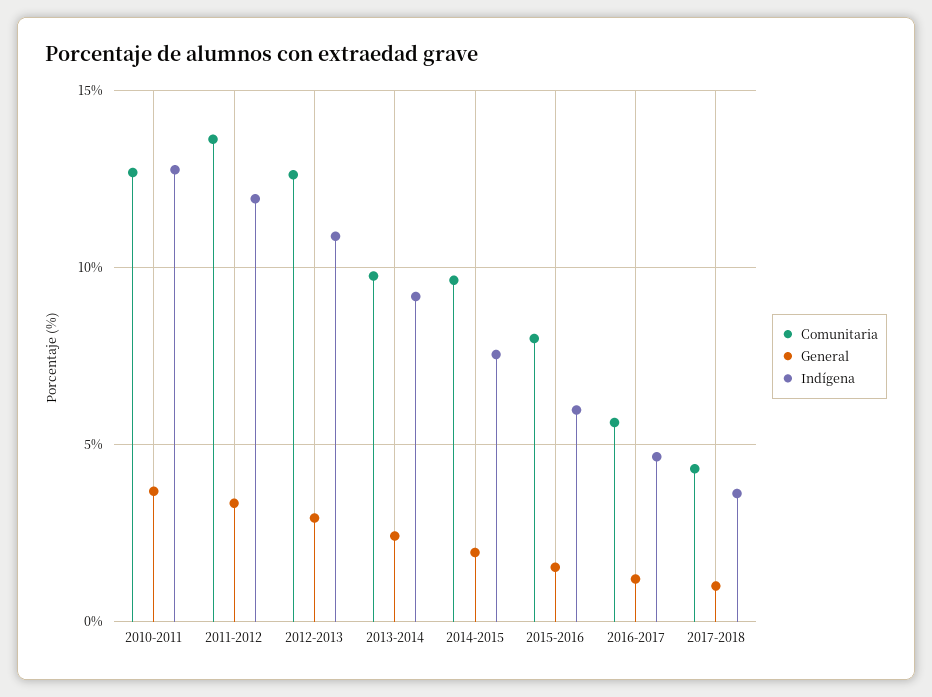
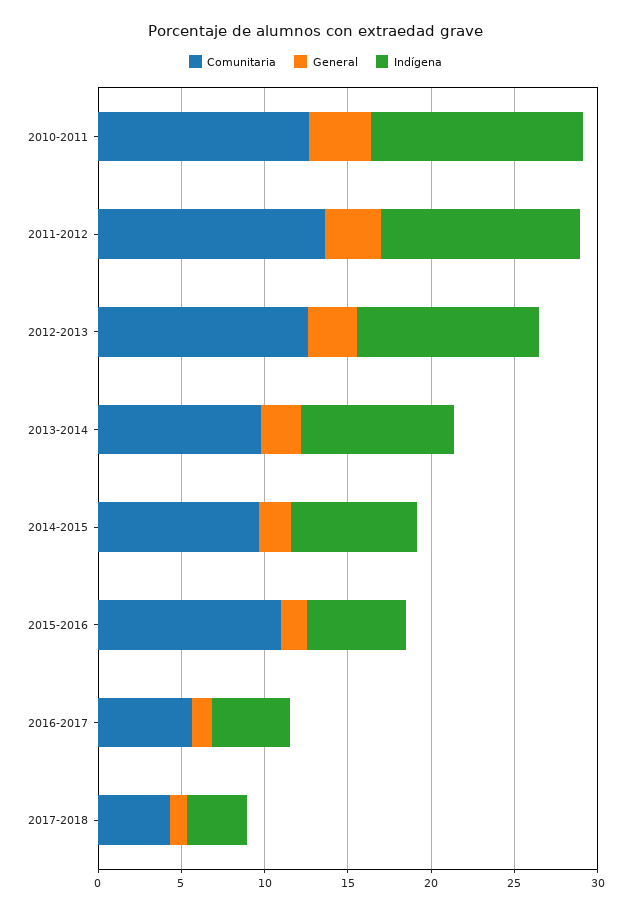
  {
    "Comunitaria": {
      "2010-2011": 12.5,
      "2011-2012": 13.5,
      "2012-2013": 12.5,
      "2013-2014": 10,
      "2014-2015": 9.5,
-     "2015-2016": 8,
+     "2015-2016": 11,
      "2016-2017": 5.5,
      "2017-2018": 4.5
    },
    "General": {
      "2010-2011": 3.5,
      "2011-2012": 3.5,
      "2012-2013": 3,
      "2013-2014": 2.5,
      "2014-2015": 2,
      "2015-2016": 1.5,
      "2016-2017": 1,
      "2017-2018": 1
    },
    "Indígena": {
      "2010-2011": 13,
      "2011-2012": 12,
      "2012-2013": 11,
      "2013-2014": 9,
      "2014-2015": 7.5,
      "2015-2016": 6,
      "2016-2017": 4.5,
      "2017-2018": 3.5
    }
  }

